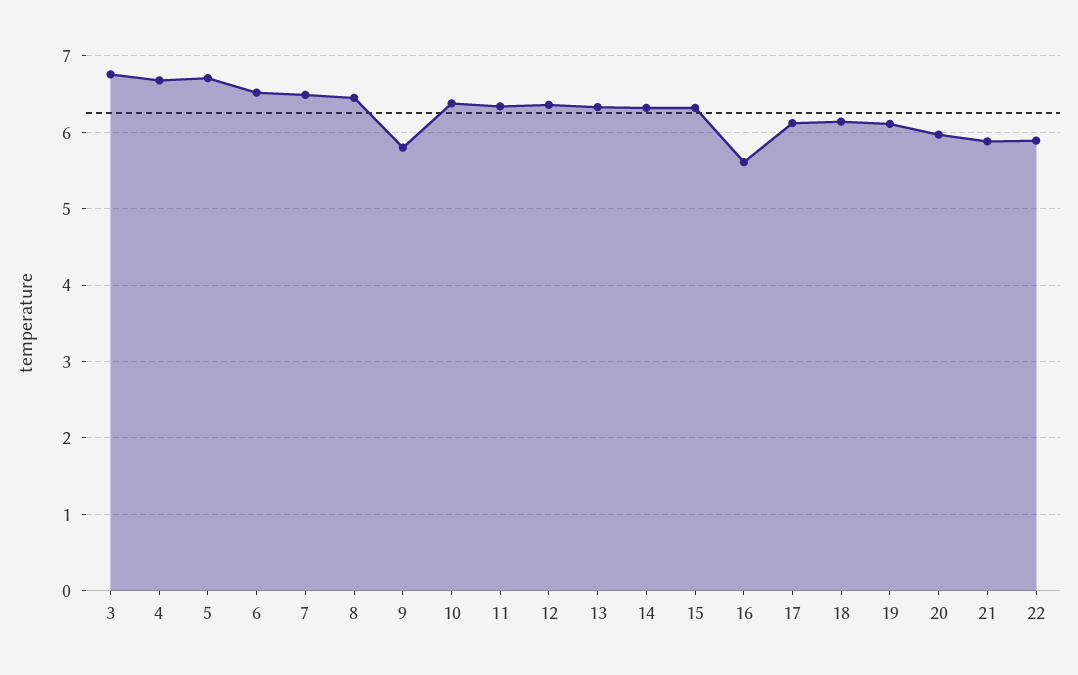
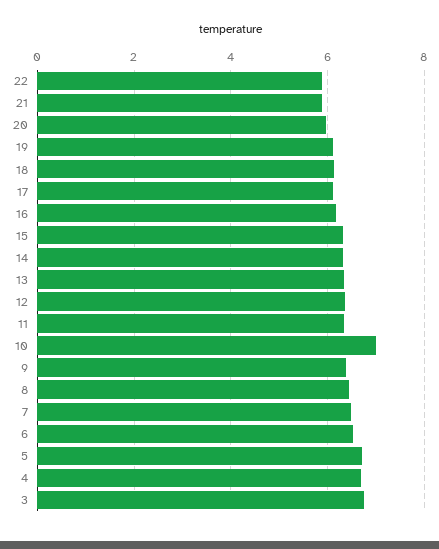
  {
    "3": 6.8,
    "4": 6.7,
    "5": 6.7,
    "6": 6.5,
    "7": 6.5,
    "8": 6.5,
-   "9": 5.8,
+   "9": 6.4,
-   "10": 6.4,
+   "10": 7,
    "11": 6.3,
    "12": 6.4,
    "13": 6.3,
    "14": 6.3,
    "15": 6.3,
-   "16": 5.6,
+   "16": 6.2,
    "17": 6.1,
    "18": 6.1,
    "19": 6.1,
    "20": 6,
    "21": 5.9,
    "22": 5.9
  }

